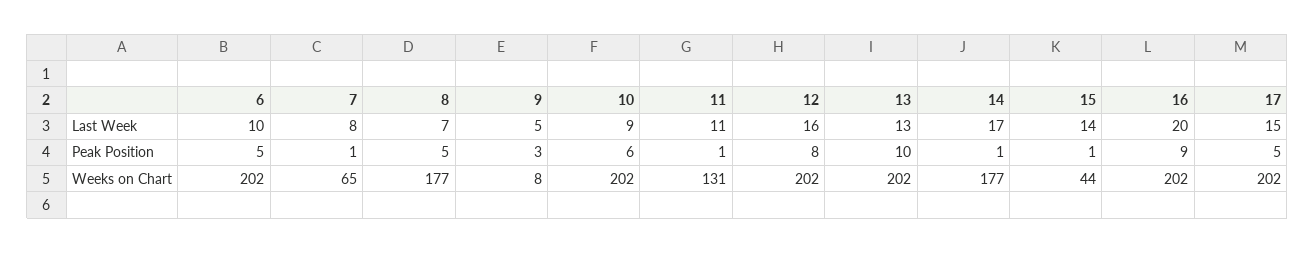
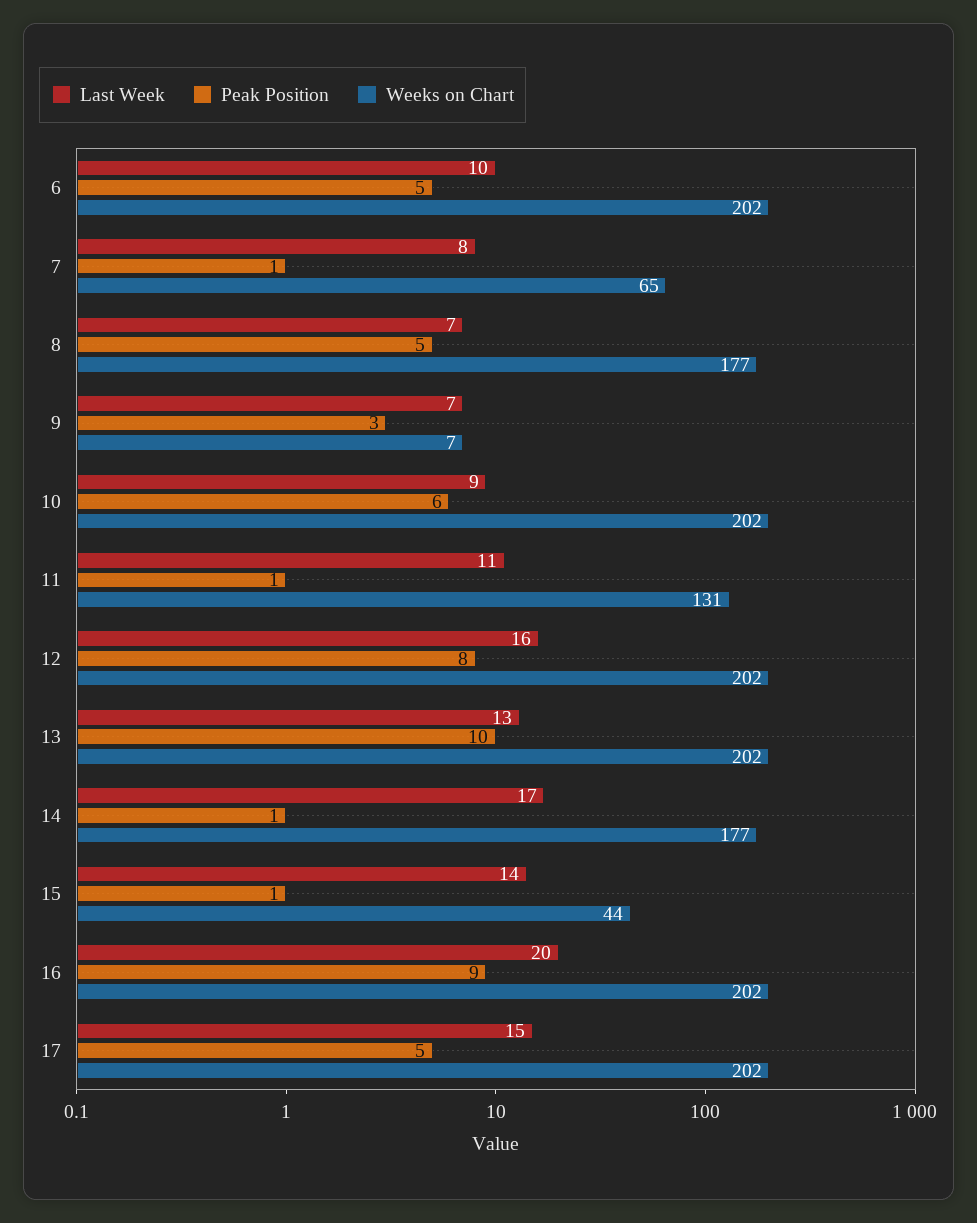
  {
    "Last Week": {
      "6": 10,
      "7": 8,
      "8": 7,
-     "9": 5,
+     "9": 7,
      "10": 9,
      "11": 11,
      "12": 16,
      "13": 13,
      "14": 17,
      "15": 14,
      "16": 20,
      "17": 15
    },
    "Peak Position": {
      "6": 5,
      "7": 1,
      "8": 5,
      "9": 3,
      "10": 6,
      "11": 1,
      "12": 8,
      "13": 10,
      "14": 1,
      "15": 1,
      "16": 9,
      "17": 5
    },
    "Weeks on Chart": {
      "6": 202,
      "7": 65,
      "8": 177,
-     "9": 8,
+     "9": 7,
      "10": 202,
      "11": 131,
      "12": 202,
      "13": 202,
      "14": 177,
      "15": 44,
      "16": 202,
      "17": 202
    }
  }

